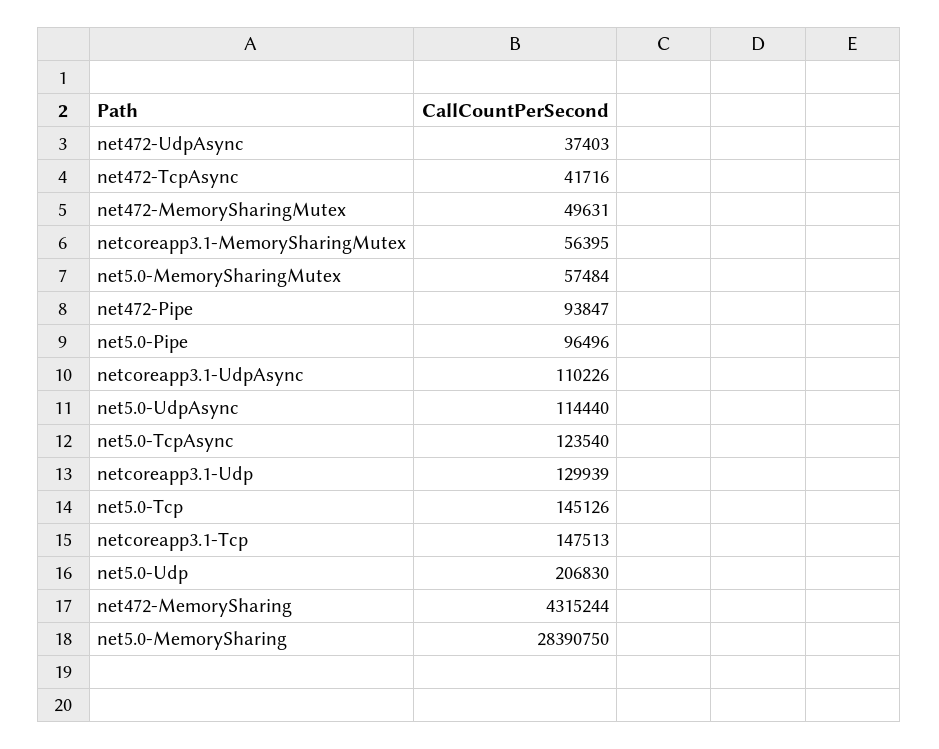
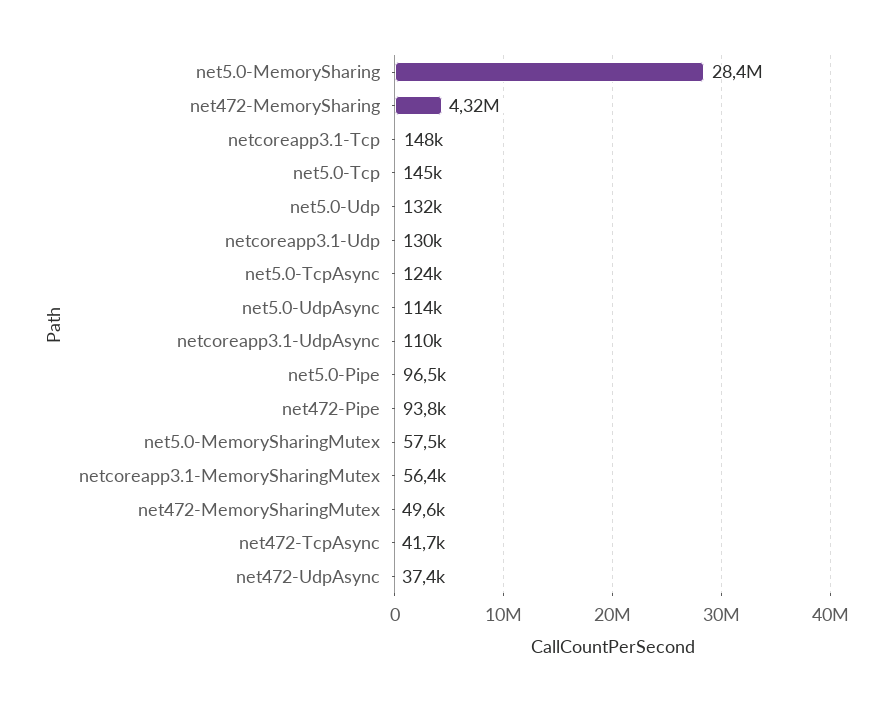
  {
    "net472-UdpAsync": 37403,
    "net472-TcpAsync": 41716,
    "net472-MemorySharingMutex": 49631,
    "netcoreapp3.1-MemorySharingMutex": 56395,
    "net5.0-MemorySharingMutex": 57484,
    "net472-Pipe": 93847,
    "net5.0-Pipe": 96496,
    "netcoreapp3.1-UdpAsync": 110226,
    "net5.0-UdpAsync": 114440,
    "net5.0-TcpAsync": 123540,
    "netcoreapp3.1-Udp": 129939,
    "net5.0-Tcp": 145126,
    "netcoreapp3.1-Tcp": 147513,
-   "net5.0-Udp": 206830,
+   "net5.0-Udp": 132000,
    "net472-MemorySharing": 4315244,
    "net5.0-MemorySharing": 28390750
  }

